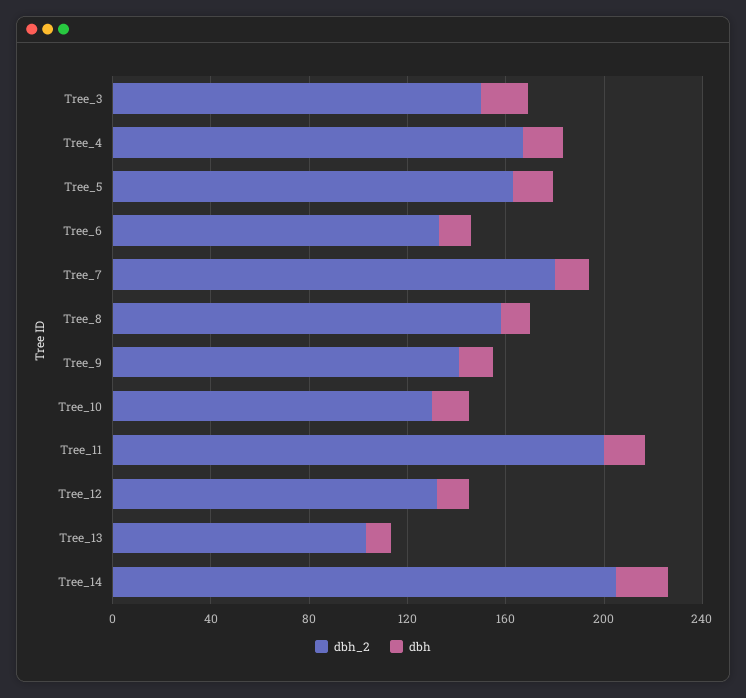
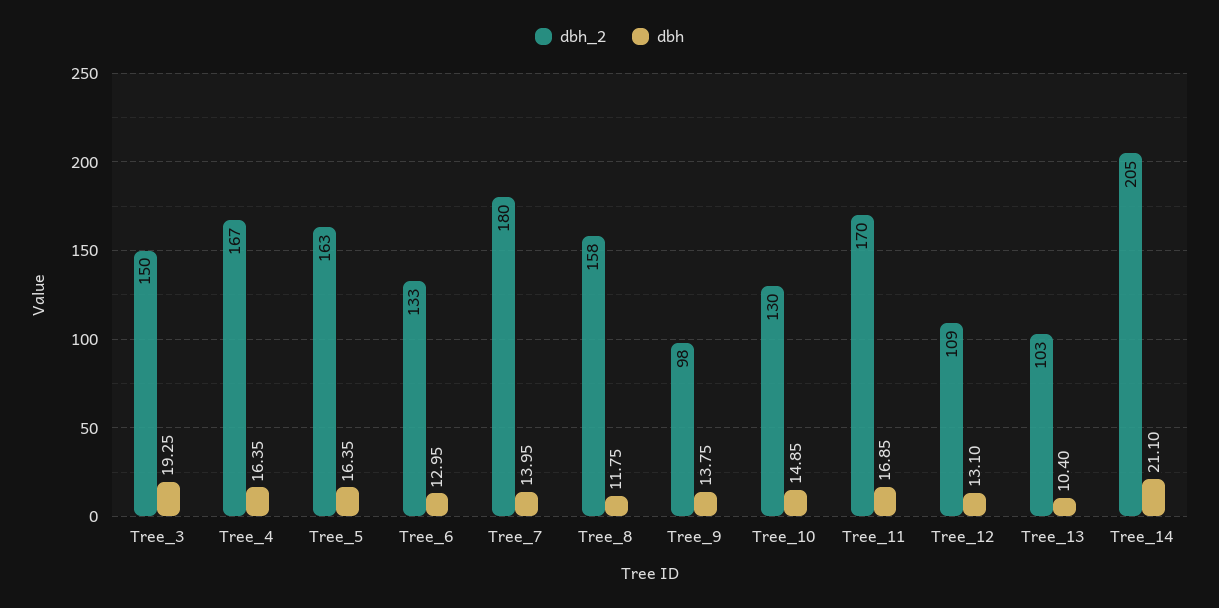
  {
    "dbh_2": {
      "Tree_3": 150,
      "Tree_4": 167,
      "Tree_5": 163,
      "Tree_6": 133,
      "Tree_7": 180,
      "Tree_8": 158,
-     "Tree_9": 140,
+     "Tree_9": 98,
      "Tree_10": 130,
-     "Tree_11": 200,
+     "Tree_11": 170,
-     "Tree_12": 130,
+     "Tree_12": 109,
      "Tree_13": 103,
      "Tree_14": 205
    },
    "dbh": {
      "Tree_3": 19.25,
      "Tree_4": 16.35,
      "Tree_5": 16.35,
      "Tree_6": 12.95,
      "Tree_7": 13.95,
      "Tree_8": 11.75,
      "Tree_9": 13.75,
      "Tree_10": 14.85,
      "Tree_11": 16.85,
      "Tree_12": 13.1,
      "Tree_13": 10.4,
      "Tree_14": 21.1
    }
  }

